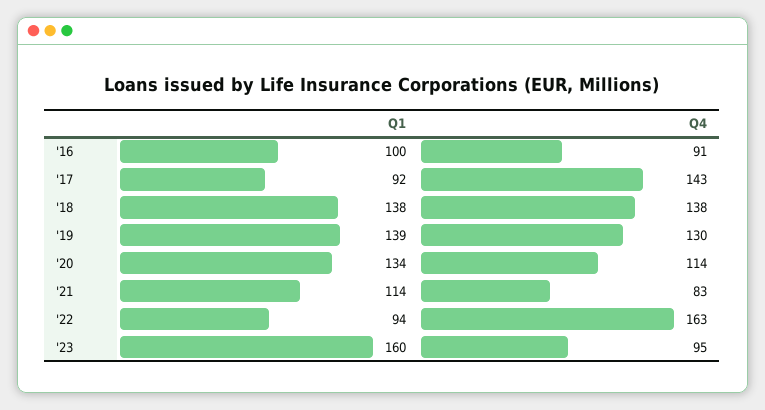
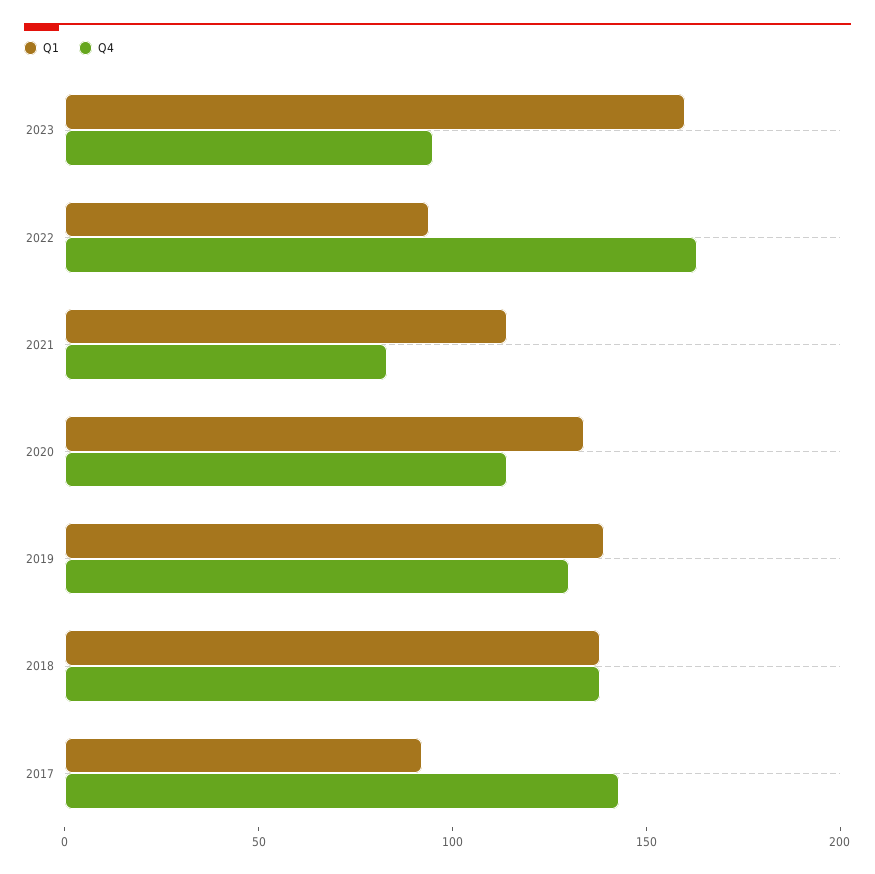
  {
    "Q1": {
-     "'16": 100,
      "'17": 92,
      "'18": 138,
      "'19": 139,
      "'20": 134,
      "'21": 114,
      "'22": 94,
      "'23": 160
    },
    "Q4": {
-     "'16": 91,
      "'17": 143,
      "'18": 138,
      "'19": 130,
      "'20": 114,
      "'21": 83,
      "'22": 163,
      "'23": 95
    }
  }

